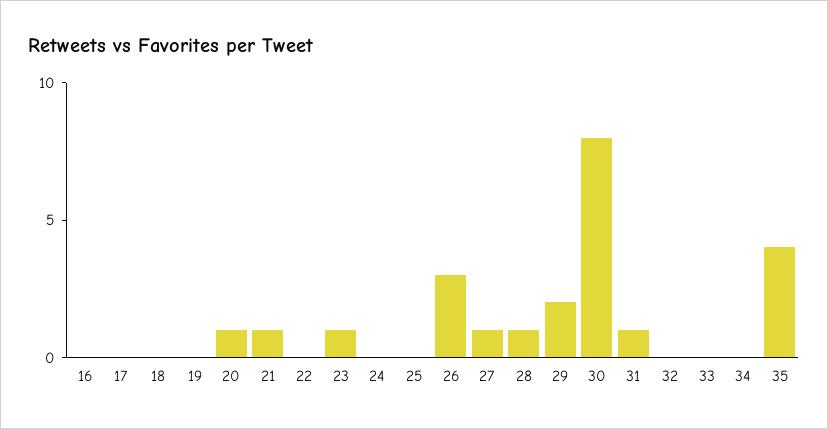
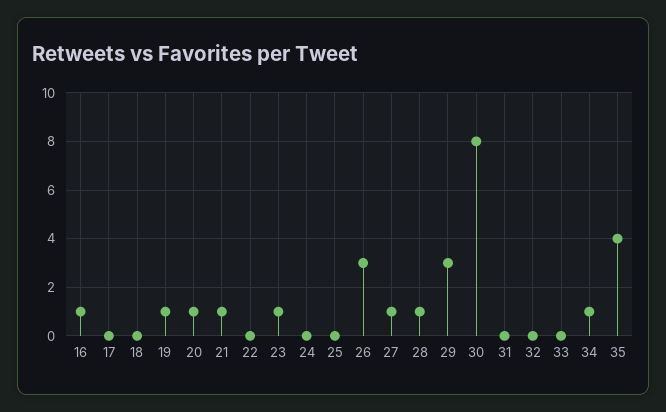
  {
-   "16": 0,
+   "16": 1,
    "17": 0,
    "18": 0,
-   "19": 0,
+   "19": 1,
    "20": 1,
    "21": 1,
    "22": 0,
    "23": 1,
    "24": 0,
    "25": 0,
    "26": 3,
    "27": 1,
    "28": 1,
-   "29": 2,
+   "29": 3,
    "30": 8,
-   "31": 1,
+   "31": 0,
    "32": 0,
    "33": 0,
-   "34": 0,
+   "34": 1,
    "35": 4
  }

